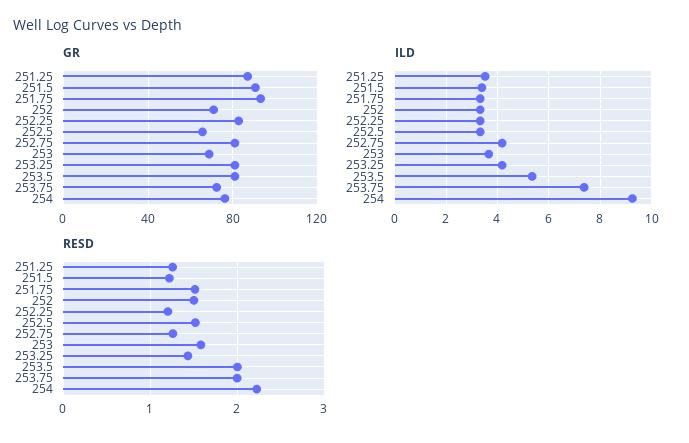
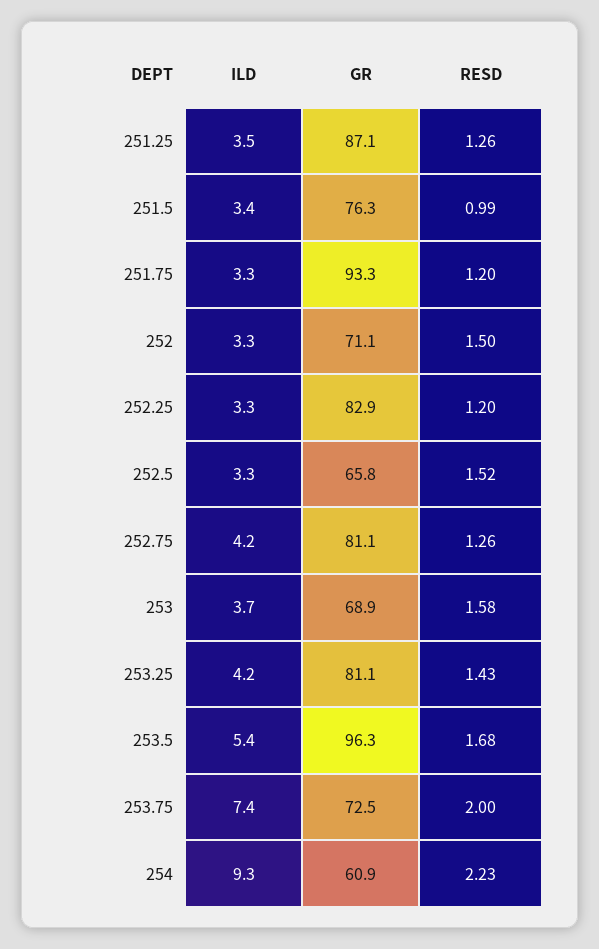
  {
    "GR": {
      "251.25": 87.1,
-     "251.5": 90,
+     "251.5": 76.3,
      "251.75": 93.3,
      "252": 71.1,
      "252.25": 82.9,
      "252.5": 65.8,
      "252.75": 81.1,
      "253": 68.9,
      "253.25": 81.1,
-     "253.5": 80,
+     "253.5": 96.3,
      "253.75": 72.5,
-     "254": 75
+     "254": 60.9
    },
    "ILD": {
      "251.25": 3.5,
      "251.5": 3.4,
      "251.75": 3.3,
      "252": 3.3,
      "252.25": 3.3,
      "252.5": 3.3,
      "252.75": 4.2,
      "253": 3.7,
      "253.25": 4.2,
      "253.5": 5.4,
      "253.75": 7.4,
      "254": 9.3
    },
    "RESD": {
      "251.25": 1.26,
-     "251.5": 1.2,
+     "251.5": 0.99,
-     "251.75": 1.5,
+     "251.75": 1.2,
      "252": 1.5,
      "252.25": 1.2,
      "252.5": 1.52,
      "252.75": 1.26,
      "253": 1.58,
      "253.25": 1.43,
-     "253.5": 2,
+     "253.5": 1.68,
      "253.75": 2,
      "254": 2.23
    }
  }

